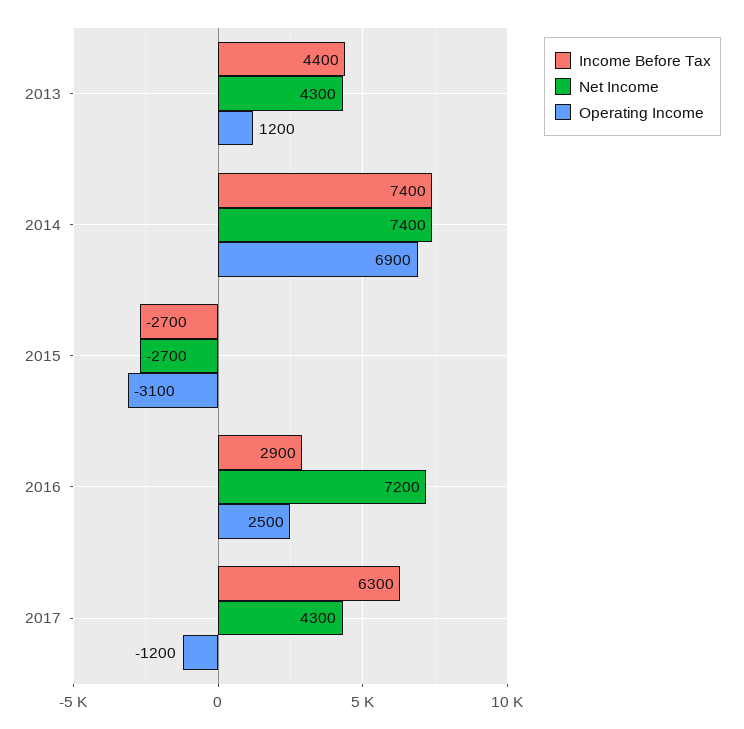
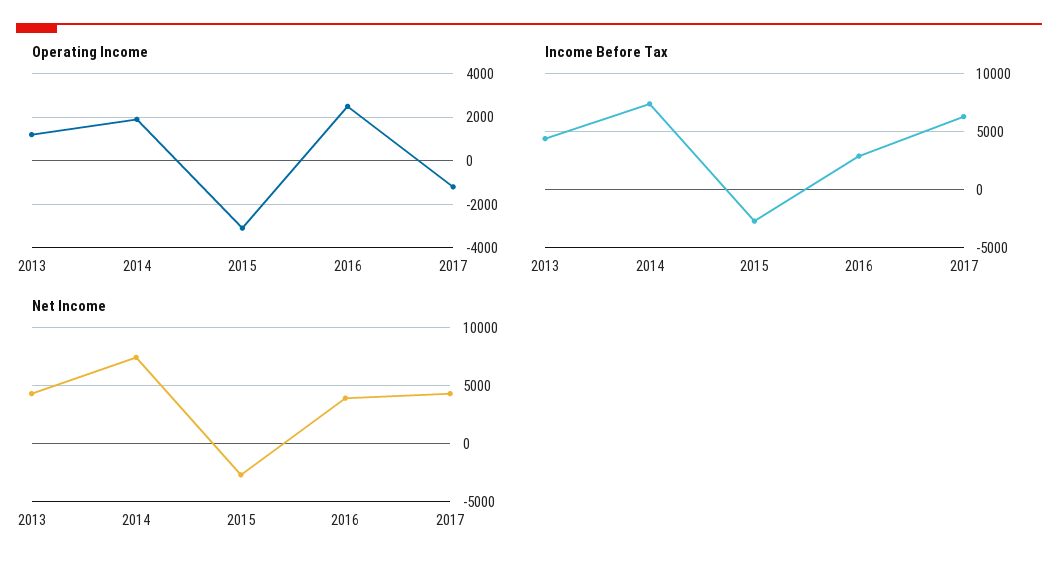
  {
    "Income Before Tax": {
      "2013": 4400,
      "2014": 7400,
      "2015": -2700,
      "2016": 2900,
      "2017": 6300
    },
    "Net Income": {
      "2013": 4300,
      "2014": 7400,
      "2015": -2700,
-     "2016": 7200,
+     "2016": 4000,
      "2017": 4300
    },
    "Operating Income": {
      "2013": 1200,
-     "2014": 6900,
+     "2014": 2000,
      "2015": -3100,
      "2016": 2500,
      "2017": -1200
    }
  }

